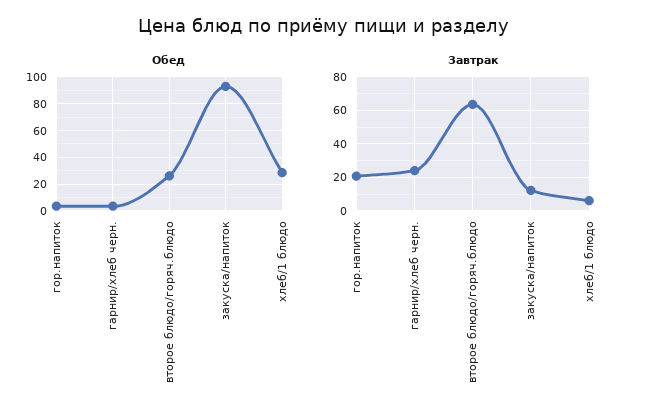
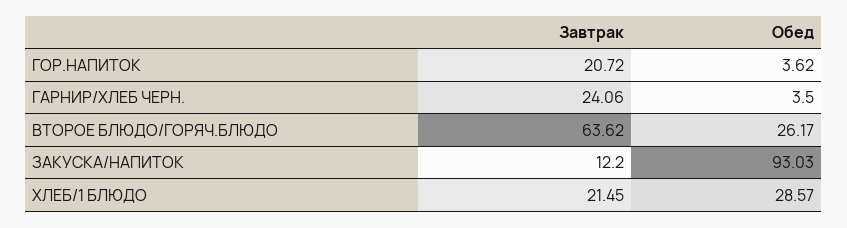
  {
    "Обед": {
      "гор.напиток": 3.62,
      "гарнир/хлеб черн.": 3.5,
      "второе блюдо/горяч.блюдо": 26.17,
      "закуска/напиток": 93.03,
      "хлеб/1 блюдо": 28.57
    },
    "Завтрак": {
      "гор.напиток": 20.72,
      "гарнир/хлеб черн.": 24.06,
      "второе блюдо/горяч.блюдо": 63.62,
      "закуска/напиток": 12.2,
-     "хлеб/1 блюдо": 5
+     "хлеб/1 блюдо": 21.45
    }
  }

